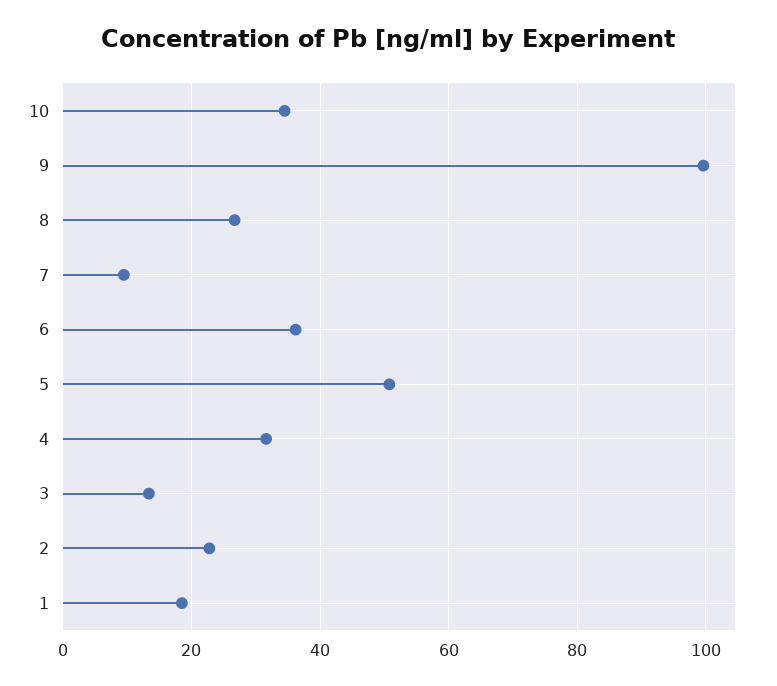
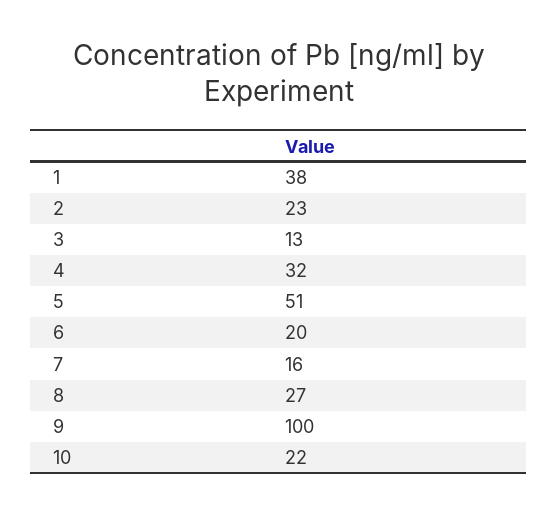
  {
-   "10": 34,
+   "10": 22,
    "9": 100,
    "8": 27,
-   "7": 10,
+   "7": 16,
-   "6": 36,
+   "6": 20,
    "5": 51,
    "4": 32,
    "3": 13,
    "2": 23,
-   "1": 18
+   "1": 38
  }

